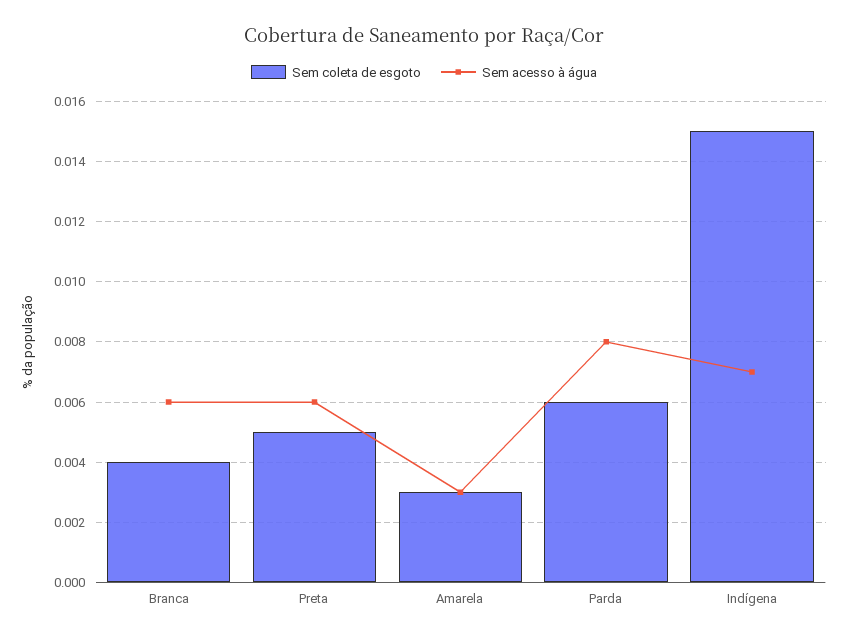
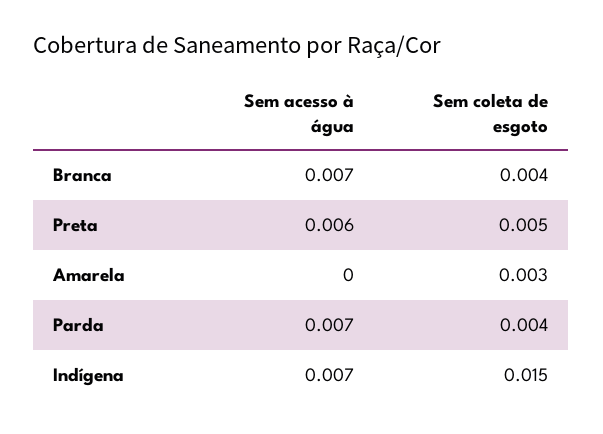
  {
    "Sem coleta de esgoto": {
      "Branca": 0.004,
      "Preta": 0.005,
      "Amarela": 0.003,
-     "Parda": 0.006,
+     "Parda": 0.004,
      "Indígena": 0.015
    },
    "Sem acesso à água": {
-     "Branca": 0.006,
+     "Branca": 0.007,
      "Preta": 0.006,
-     "Amarela": 0.003,
+     "Amarela": 0,
-     "Parda": 0.008,
+     "Parda": 0.007,
      "Indígena": 0.007
    }
  }

